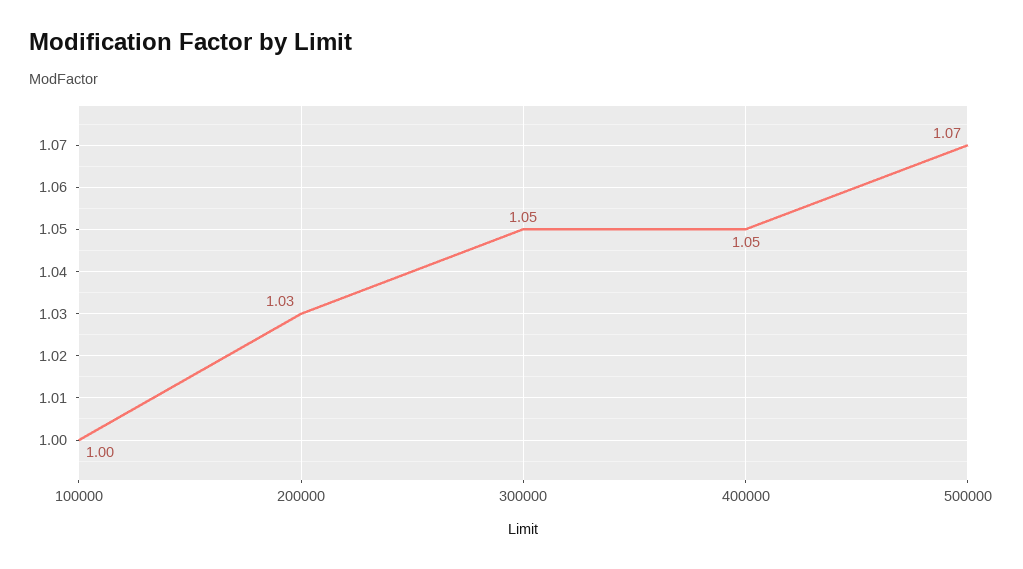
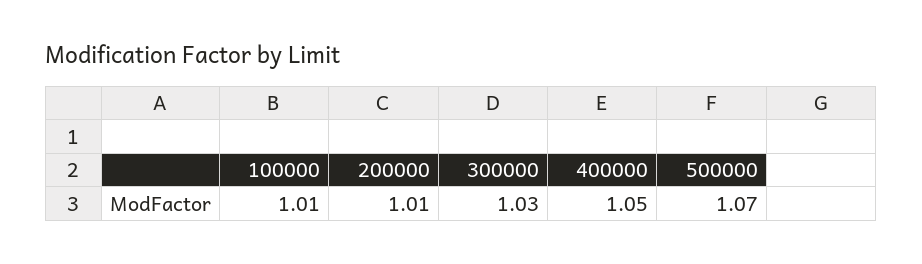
  {
-   "100000": 1,
+   "100000": 1.01,
-   "200000": 1.03,
+   "200000": 1.01,
-   "300000": 1.05,
+   "300000": 1.03,
    "400000": 1.05,
    "500000": 1.07
  }

